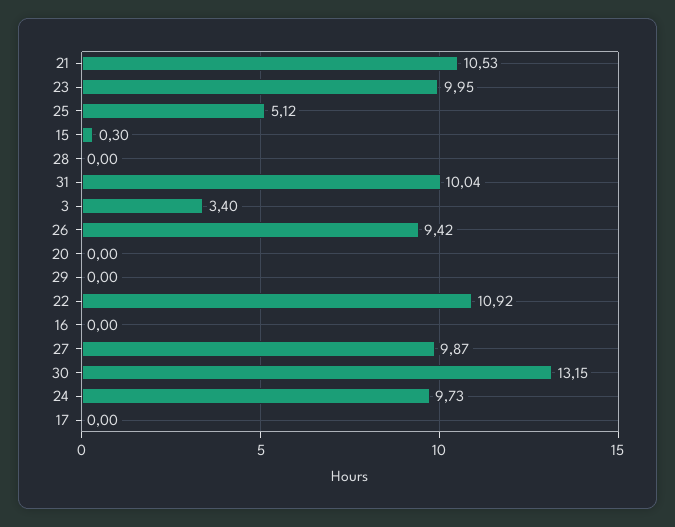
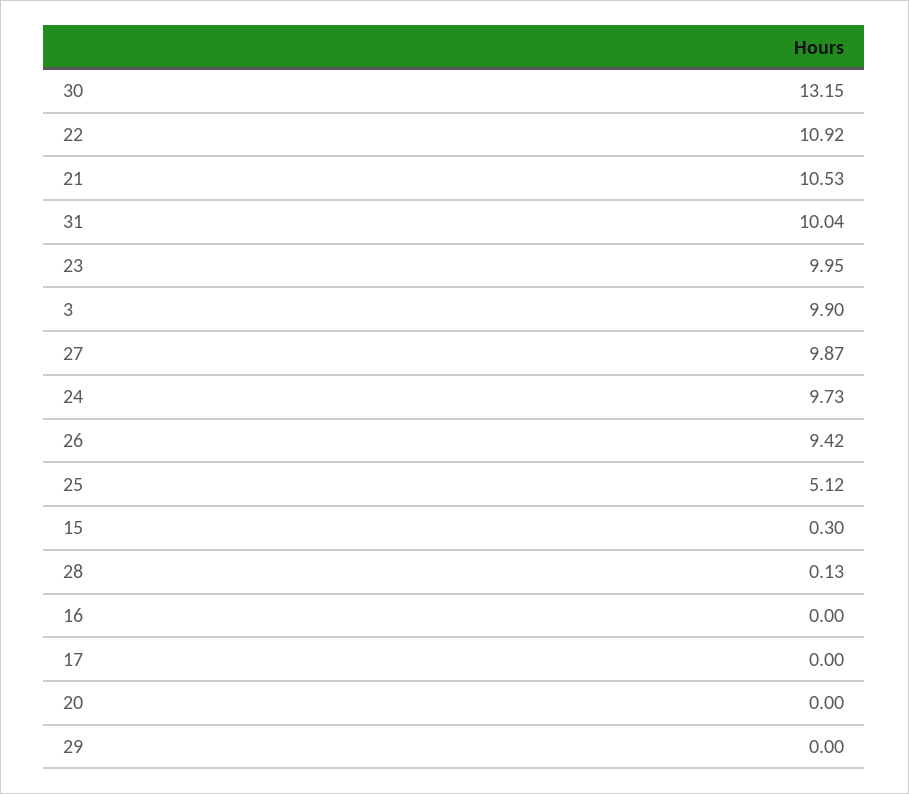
  {
    "21": 10.53,
    "23": 9.95,
    "25": 5.12,
    "15": 0.3,
-   "28": 0,
+   "28": 0.13,
    "31": 10.04,
-   "3": 3.4,
+   "3": 9.9,
    "26": 9.42,
    "20": 0,
    "29": 0,
    "22": 10.92,
    "16": 0,
    "27": 9.87,
    "30": 13.15,
    "24": 9.73,
    "17": 0
  }

